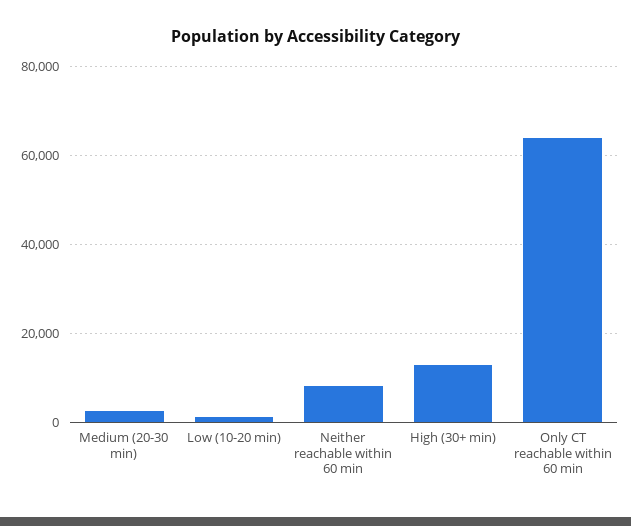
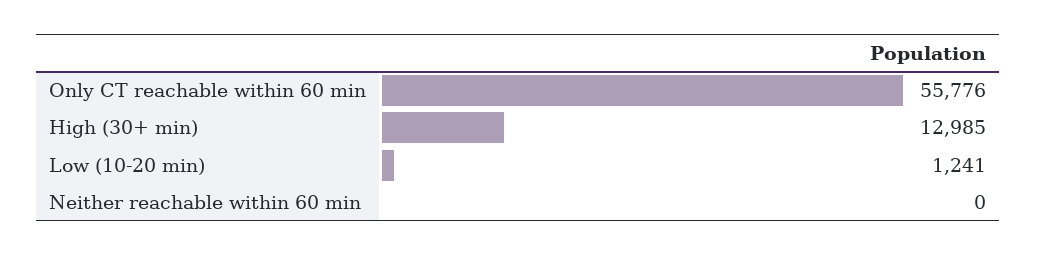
  {
-   "Medium (20-30 min)": 2000,
    "Low (10-20 min)": 1241,
-   "Neither reachable within 60 min": 8000,
+   "Neither reachable within 60 min": 0,
    "High (30+ min)": 12985,
-   "Only CT reachable within 60 min": 64000
+   "Only CT reachable within 60 min": 55776
  }

